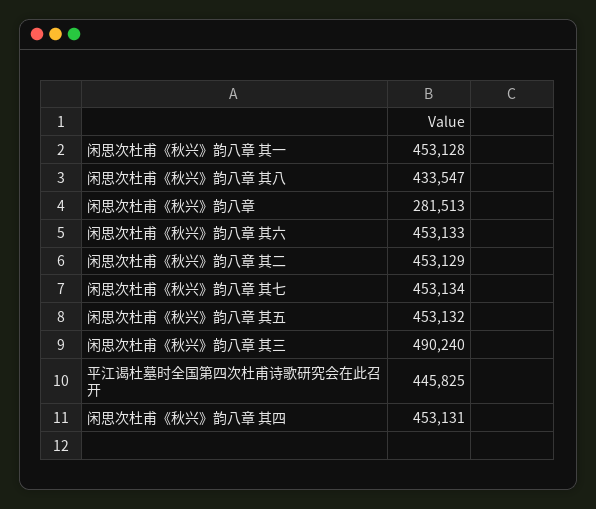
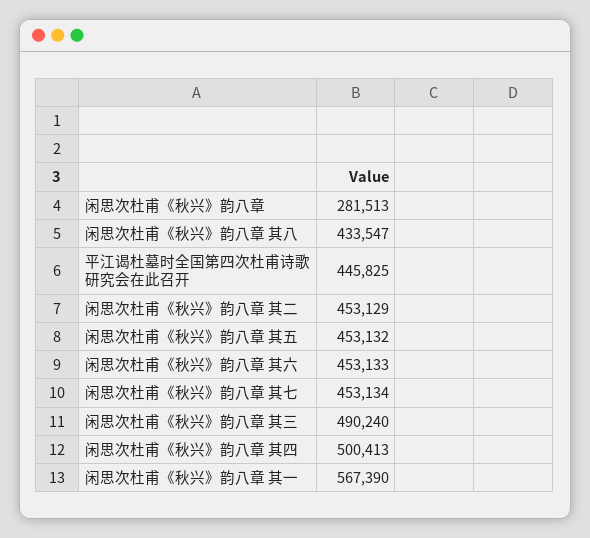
  {
-   "闲思次杜甫《秋兴》韵八章 其一": 453128,
+   "闲思次杜甫《秋兴》韵八章 其一": 567390,
    "闲思次杜甫《秋兴》韵八章 其八": 433547,
    "闲思次杜甫《秋兴》韵八章": 281513,
    "闲思次杜甫《秋兴》韵八章 其六": 453133,
    "闲思次杜甫《秋兴》韵八章 其二": 453129,
    "闲思次杜甫《秋兴》韵八章 其七": 453134,
    "闲思次杜甫《秋兴》韵八章 其五": 453132,
    "闲思次杜甫《秋兴》韵八章 其三": 490240,
    "平江谒杜墓时全国第四次杜甫诗歌研究会在此召开": 445825,
-   "闲思次杜甫《秋兴》韵八章 其四": 453131
+   "闲思次杜甫《秋兴》韵八章 其四": 500413
  }

